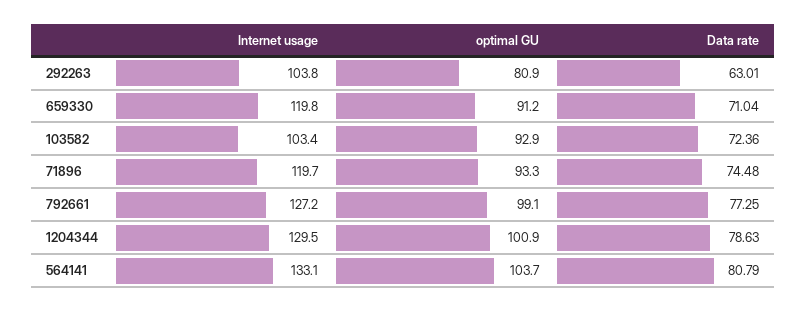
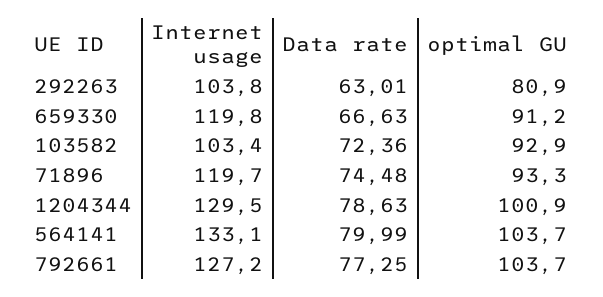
  {
    "Internet usage": {
      "292263": 103.8,
      "659330": 119.8,
      "103582": 103.4,
      "71896": 119.7,
      "792661": 127.2,
      "1204344": 129.5,
      "564141": 133.1
    },
    "optimal GU": {
      "292263": 80.9,
      "659330": 91.2,
      "103582": 92.9,
      "71896": 93.3,
-     "792661": 99.1,
+     "792661": 103.7,
      "1204344": 100.9,
      "564141": 103.7
    },
    "Data rate": {
      "292263": 63.01,
-     "659330": 71.04,
+     "659330": 66.63,
      "103582": 72.36,
      "71896": 74.48,
      "792661": 77.25,
      "1204344": 78.63,
-     "564141": 80.79
+     "564141": 79.99
    }
  }

